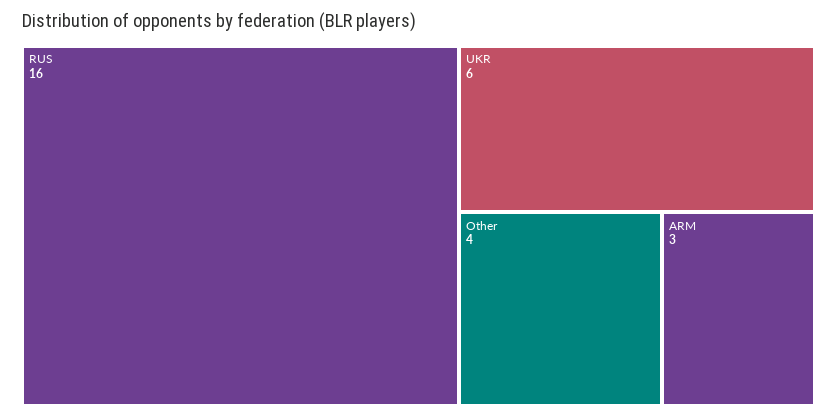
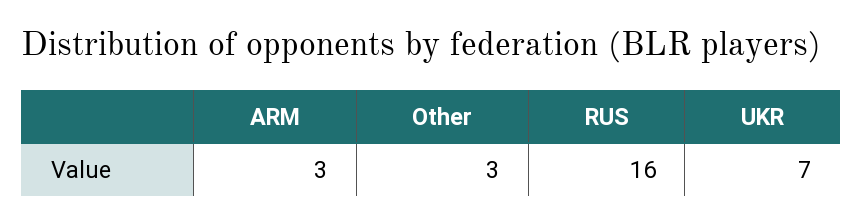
  {
    "RUS": 16,
-   "UKR": 6,
+   "UKR": 7,
-   "Other": 4,
+   "Other": 3,
    "ARM": 3
  }

